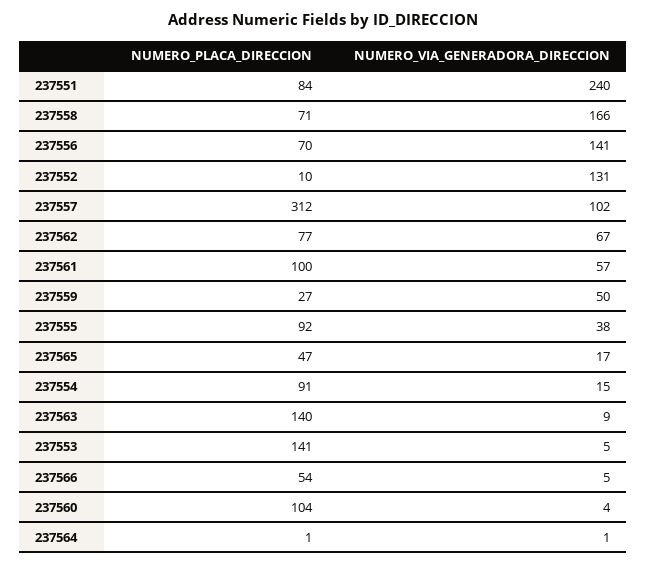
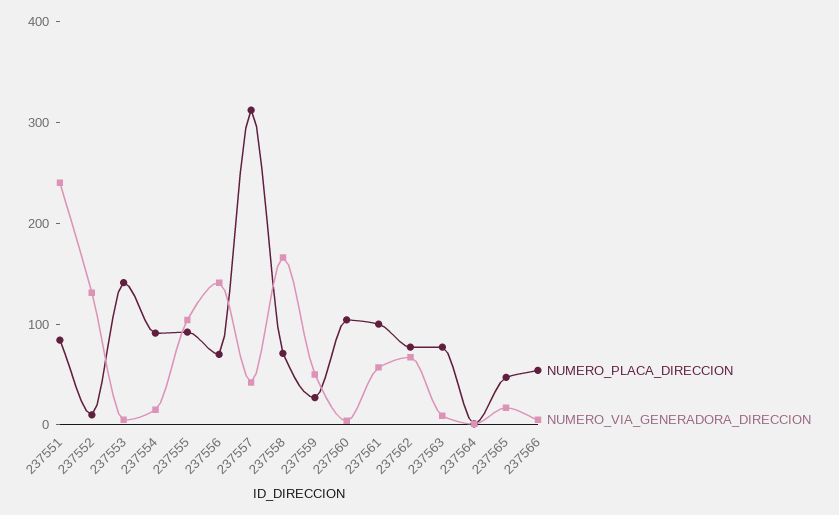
  {
    "NUMERO_PLACA_DIRECCION": {
      "237551": 84,
      "237558": 71,
      "237556": 70,
      "237552": 10,
      "237557": 312,
      "237562": 77,
      "237561": 100,
      "237559": 27,
      "237555": 92,
      "237565": 47,
      "237554": 91,
-     "237563": 140,
+     "237563": 80,
      "237553": 141,
      "237566": 54,
      "237560": 104,
      "237564": 1
    },
    "NUMERO_VIA_GENERADORA_DIRECCION": {
      "237551": 240,
      "237558": 166,
      "237556": 141,
      "237552": 131,
-     "237557": 102,
+     "237557": 40,
      "237562": 67,
      "237561": 57,
      "237559": 50,
-     "237555": 38,
+     "237555": 100,
      "237565": 17,
      "237554": 15,
      "237563": 9,
      "237553": 5,
      "237566": 5,
      "237560": 4,
      "237564": 1
    }
  }

